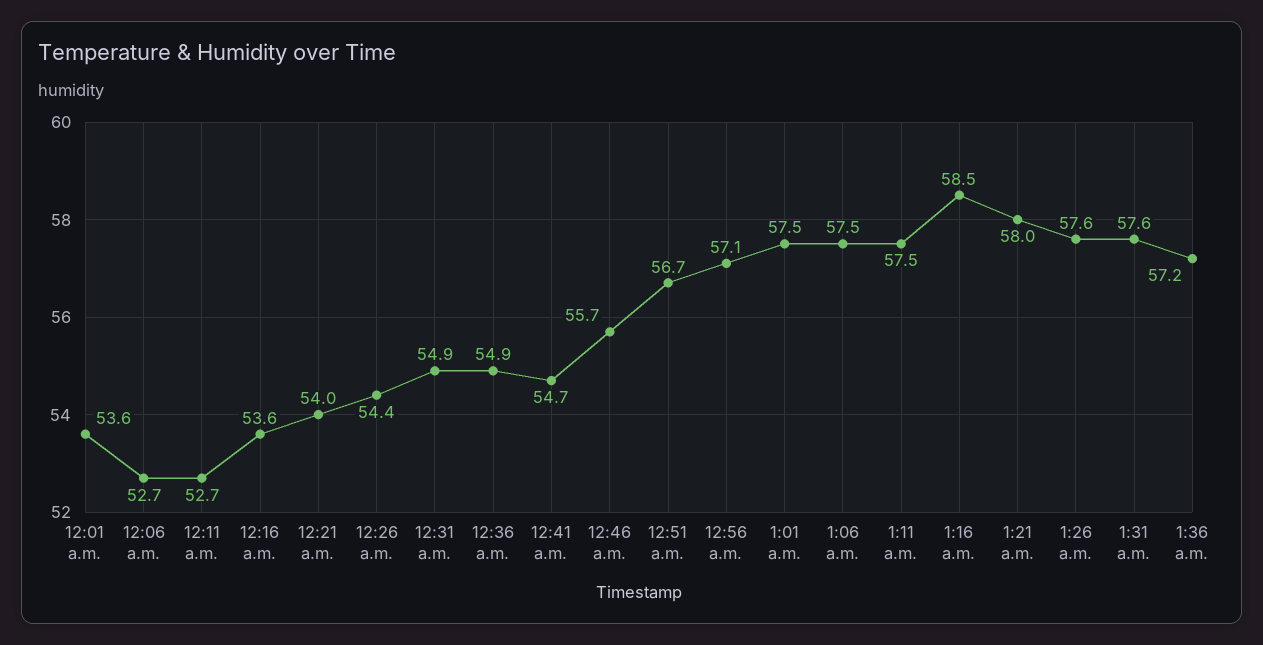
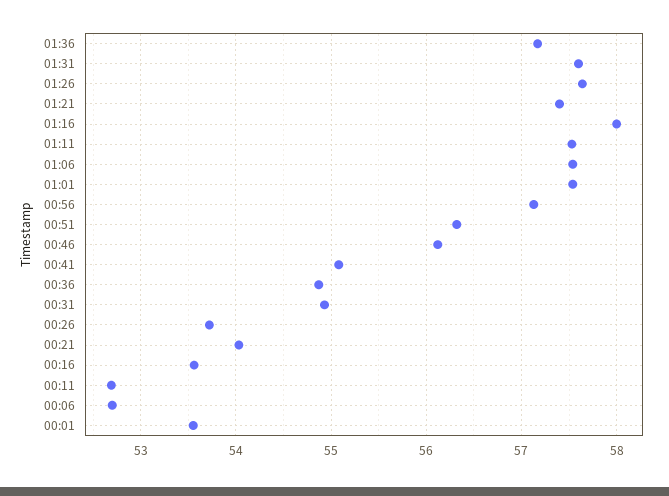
  {
    "12:01 a.m.": 53.6,
    "12:06 a.m.": 52.7,
    "12:11 a.m.": 52.7,
    "12:16 a.m.": 53.6,
    "12:21 a.m.": 54,
-   "12:26 a.m.": 54.4,
+   "12:26 a.m.": 53.7,
    "12:31 a.m.": 54.9,
    "12:36 a.m.": 54.9,
-   "12:41 a.m.": 54.7,
+   "12:41 a.m.": 55.1,
-   "12:46 a.m.": 55.7,
+   "12:46 a.m.": 56.1,
-   "12:51 a.m.": 56.7,
+   "12:51 a.m.": 56.3,
    "12:56 a.m.": 57.1,
    "1:01 a.m.": 57.5,
    "1:06 a.m.": 57.5,
    "1:11 a.m.": 57.5,
-   "1:16 a.m.": 58.5,
+   "1:16 a.m.": 58,
-   "1:21 a.m.": 58,
+   "1:21 a.m.": 57.4,
    "1:26 a.m.": 57.6,
    "1:31 a.m.": 57.6,
    "1:36 a.m.": 57.2
  }

